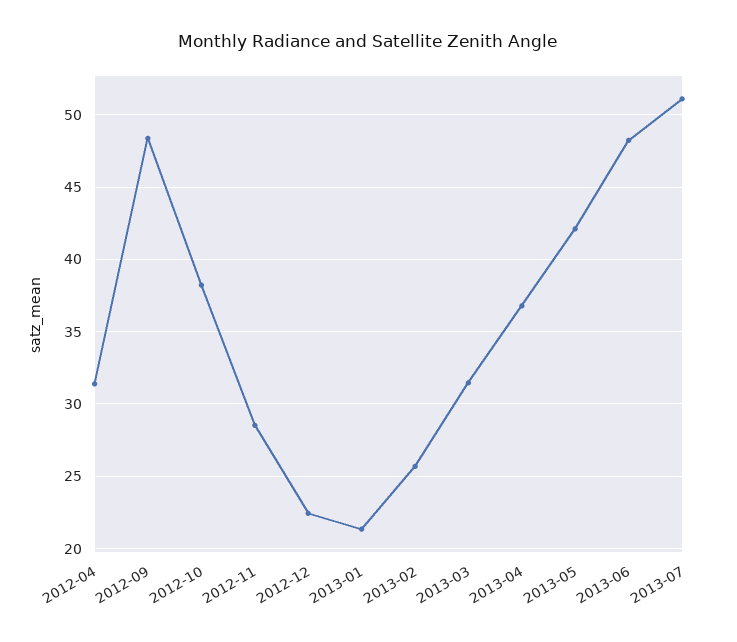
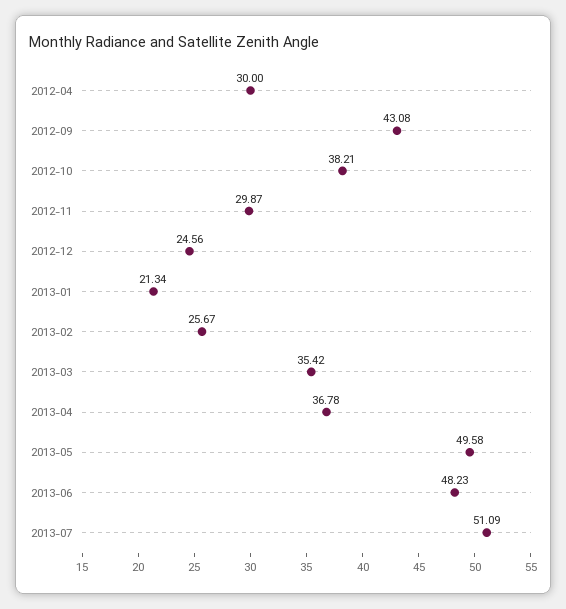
  {
-   "2012-04": 31.5,
+   "2012-04": 30,
-   "2012-09": 48.5,
+   "2012-09": 43.08,
    "2012-10": 38.21,
-   "2012-11": 28.5,
+   "2012-11": 29.87,
-   "2012-12": 22.5,
+   "2012-12": 24.56,
    "2013-01": 21.34,
    "2013-02": 25.67,
-   "2013-03": 31.5,
+   "2013-03": 35.42,
    "2013-04": 36.78,
-   "2013-05": 42,
+   "2013-05": 49.58,
    "2013-06": 48.23,
    "2013-07": 51.09
  }

